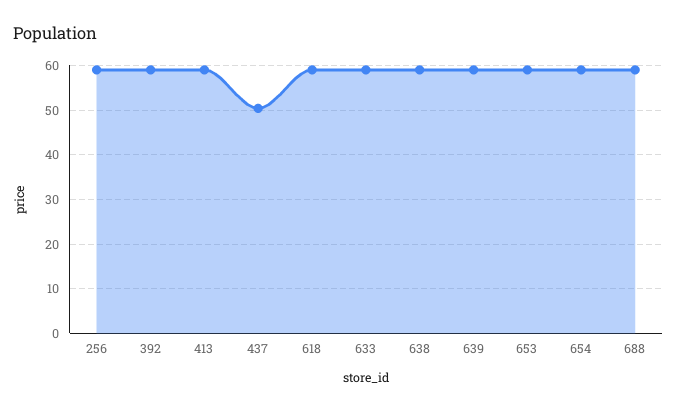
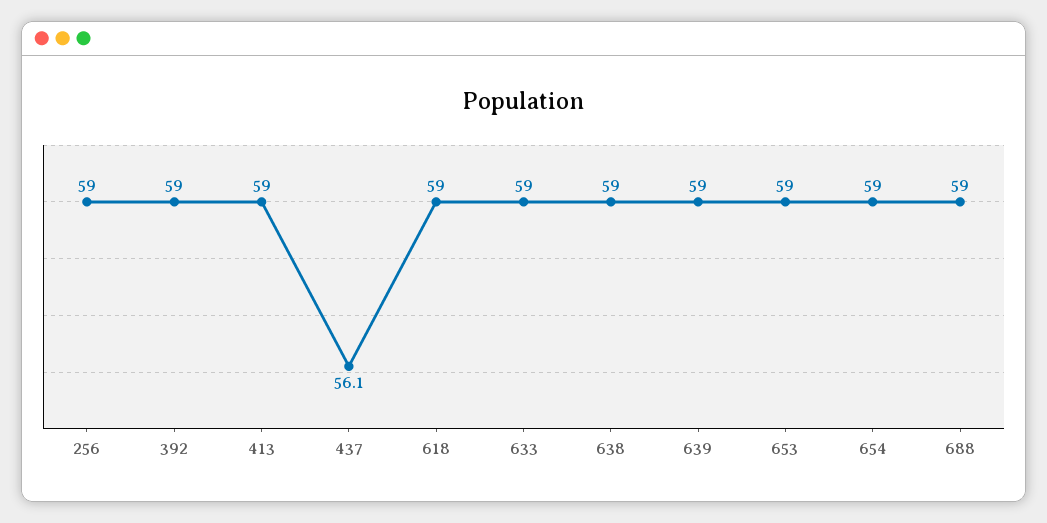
  {
    "256": 59,
    "392": 59,
    "413": 59,
-   "437": 50,
+   "437": 56.1,
    "618": 59,
    "633": 59,
    "638": 59,
    "639": 59,
    "653": 59,
    "654": 59,
    "688": 59
  }

